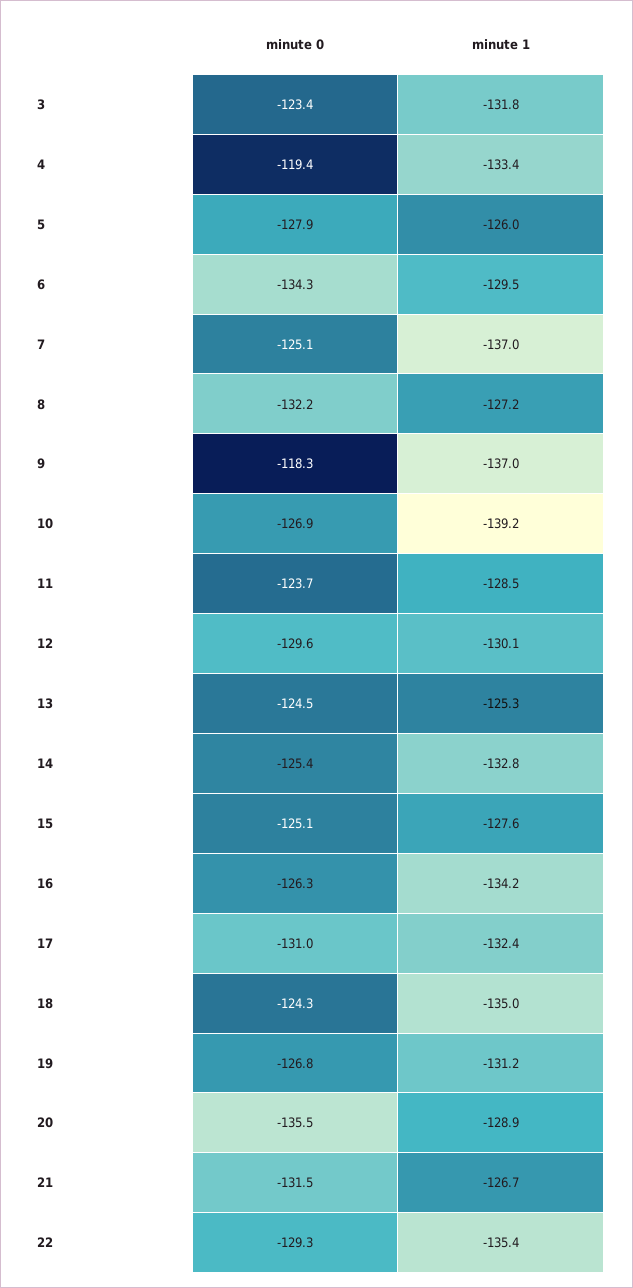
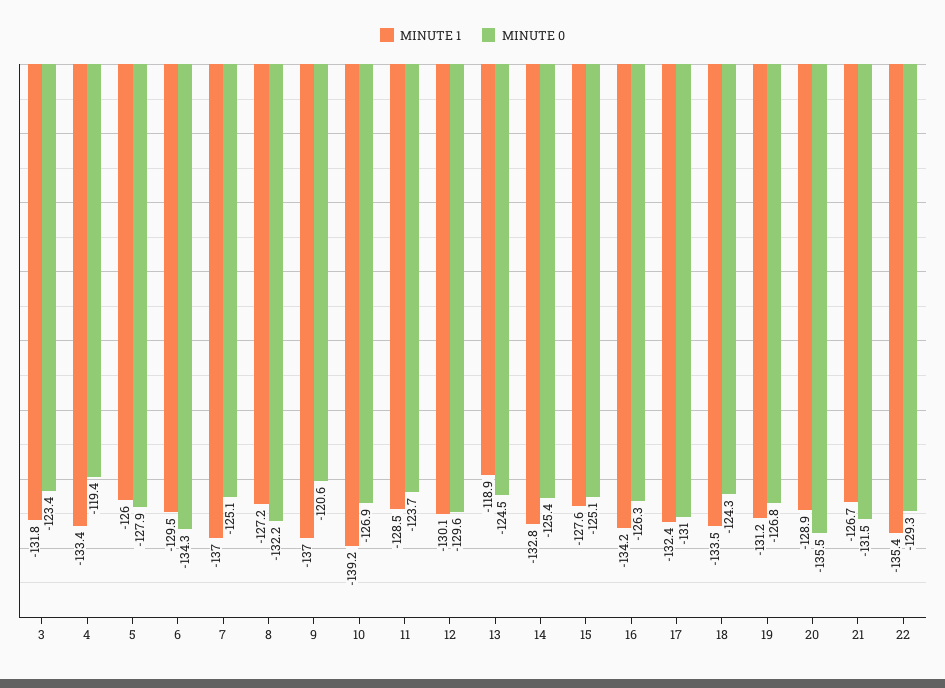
  {
    "minute 0": {
      "3": -123.4,
      "4": -119.4,
      "5": -127.9,
      "6": -134.3,
      "7": -125.1,
      "8": -132.2,
-     "9": -118.3,
+     "9": -120.6,
      "10": -126.9,
      "11": -123.7,
      "12": -129.6,
      "13": -124.5,
      "14": -125.4,
      "15": -125.1,
      "16": -126.3,
      "17": -131,
      "18": -124.3,
      "19": -126.8,
      "20": -135.5,
      "21": -131.5,
      "22": -129.3
    },
    "minute 1": {
      "3": -131.8,
      "4": -133.4,
      "5": -126,
      "6": -129.5,
      "7": -137,
      "8": -127.2,
      "9": -137,
      "10": -139.2,
      "11": -128.5,
      "12": -130.1,
-     "13": -125.3,
+     "13": -118.9,
      "14": -132.8,
      "15": -127.6,
      "16": -134.2,
      "17": -132.4,
-     "18": -135,
+     "18": -133.5,
      "19": -131.2,
      "20": -128.9,
      "21": -126.7,
      "22": -135.4
    }
  }

